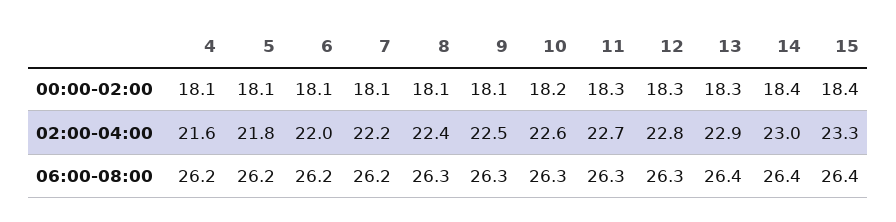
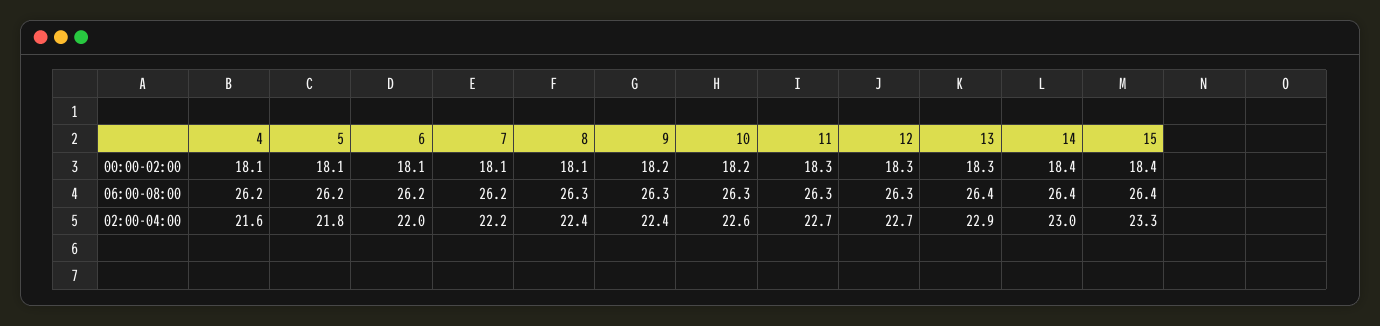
  {
    "4": {
      "00:00-02:00": 18.1,
      "02:00-04:00": 21.6,
      "06:00-08:00": 26.2
    },
    "5": {
      "00:00-02:00": 18.1,
      "02:00-04:00": 21.8,
      "06:00-08:00": 26.2
    },
    "6": {
      "00:00-02:00": 18.1,
      "02:00-04:00": 22,
      "06:00-08:00": 26.2
    },
    "7": {
      "00:00-02:00": 18.1,
      "02:00-04:00": 22.2,
      "06:00-08:00": 26.2
    },
    "8": {
      "00:00-02:00": 18.1,
      "02:00-04:00": 22.4,
      "06:00-08:00": 26.3
    },
    "9": {
-     "00:00-02:00": 18.1,
+     "00:00-02:00": 18.2,
-     "02:00-04:00": 22.5,
+     "02:00-04:00": 22.4,
      "06:00-08:00": 26.3
    },
    "10": {
      "00:00-02:00": 18.2,
      "02:00-04:00": 22.6,
      "06:00-08:00": 26.3
    },
    "11": {
      "00:00-02:00": 18.3,
      "02:00-04:00": 22.7,
      "06:00-08:00": 26.3
    },
    "12": {
      "00:00-02:00": 18.3,
-     "02:00-04:00": 22.8,
+     "02:00-04:00": 22.7,
      "06:00-08:00": 26.3
    },
    "13": {
      "00:00-02:00": 18.3,
      "02:00-04:00": 22.9,
      "06:00-08:00": 26.4
    },
    "14": {
      "00:00-02:00": 18.4,
      "02:00-04:00": 23,
      "06:00-08:00": 26.4
    },
    "15": {
      "00:00-02:00": 18.4,
      "02:00-04:00": 23.3,
      "06:00-08:00": 26.4
    }
  }

